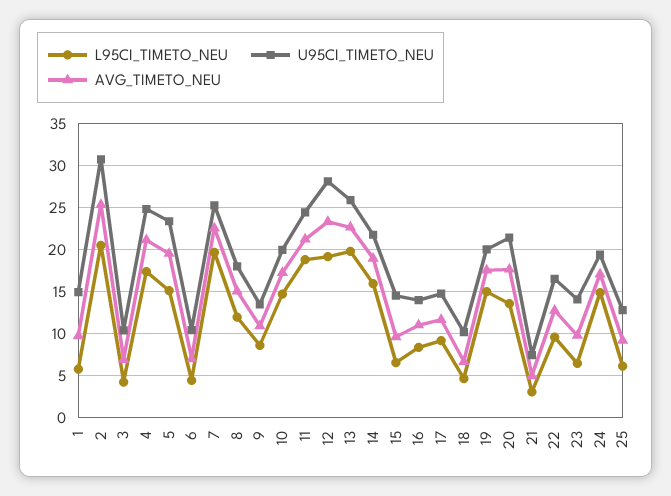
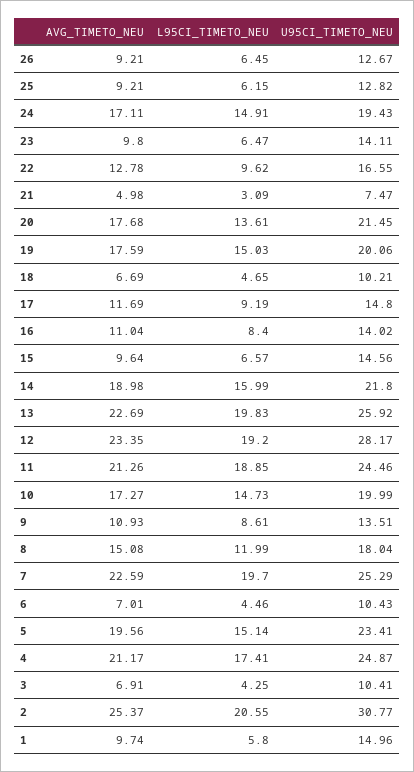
  {
    "L95CI_TIMETO_NEU": {
      "1": 5.8,
      "2": 20.55,
      "3": 4.25,
      "4": 17.41,
      "5": 15.14,
      "6": 4.46,
      "7": 19.7,
      "8": 11.99,
      "9": 8.61,
      "10": 14.73,
      "11": 18.85,
      "12": 19.2,
      "13": 19.83,
      "14": 15.99,
      "15": 6.57,
      "16": 8.4,
      "17": 9.19,
      "18": 4.65,
      "19": 15.03,
      "20": 13.61,
      "21": 3.09,
      "22": 9.62,
      "23": 6.47,
      "24": 14.91,
-     "25": 6.15
+     "25": 6.15,
+     "26": 6.45
    },
    "U95CI_TIMETO_NEU": {
      "1": 14.96,
      "2": 30.77,
      "3": 10.41,
      "4": 24.87,
      "5": 23.41,
      "6": 10.43,
      "7": 25.29,
      "8": 18.04,
      "9": 13.51,
      "10": 19.99,
      "11": 24.46,
      "12": 28.17,
      "13": 25.92,
      "14": 21.8,
      "15": 14.56,
      "16": 14.02,
      "17": 14.8,
      "18": 10.21,
      "19": 20.06,
      "20": 21.45,
      "21": 7.47,
      "22": 16.55,
      "23": 14.11,
      "24": 19.43,
-     "25": 12.82
+     "25": 12.82,
+     "26": 12.67
    },
    "AVG_TIMETO_NEU": {
      "1": 9.74,
      "2": 25.37,
      "3": 6.91,
      "4": 21.17,
      "5": 19.56,
      "6": 7.01,
      "7": 22.59,
      "8": 15.08,
      "9": 10.93,
      "10": 17.27,
      "11": 21.26,
      "12": 23.35,
      "13": 22.69,
      "14": 18.98,
      "15": 9.64,
      "16": 11.04,
      "17": 11.69,
      "18": 6.69,
      "19": 17.59,
      "20": 17.68,
      "21": 4.98,
      "22": 12.78,
      "23": 9.8,
      "24": 17.11,
-     "25": 9.21
+     "25": 9.21,
+     "26": 9.21
    }
  }

